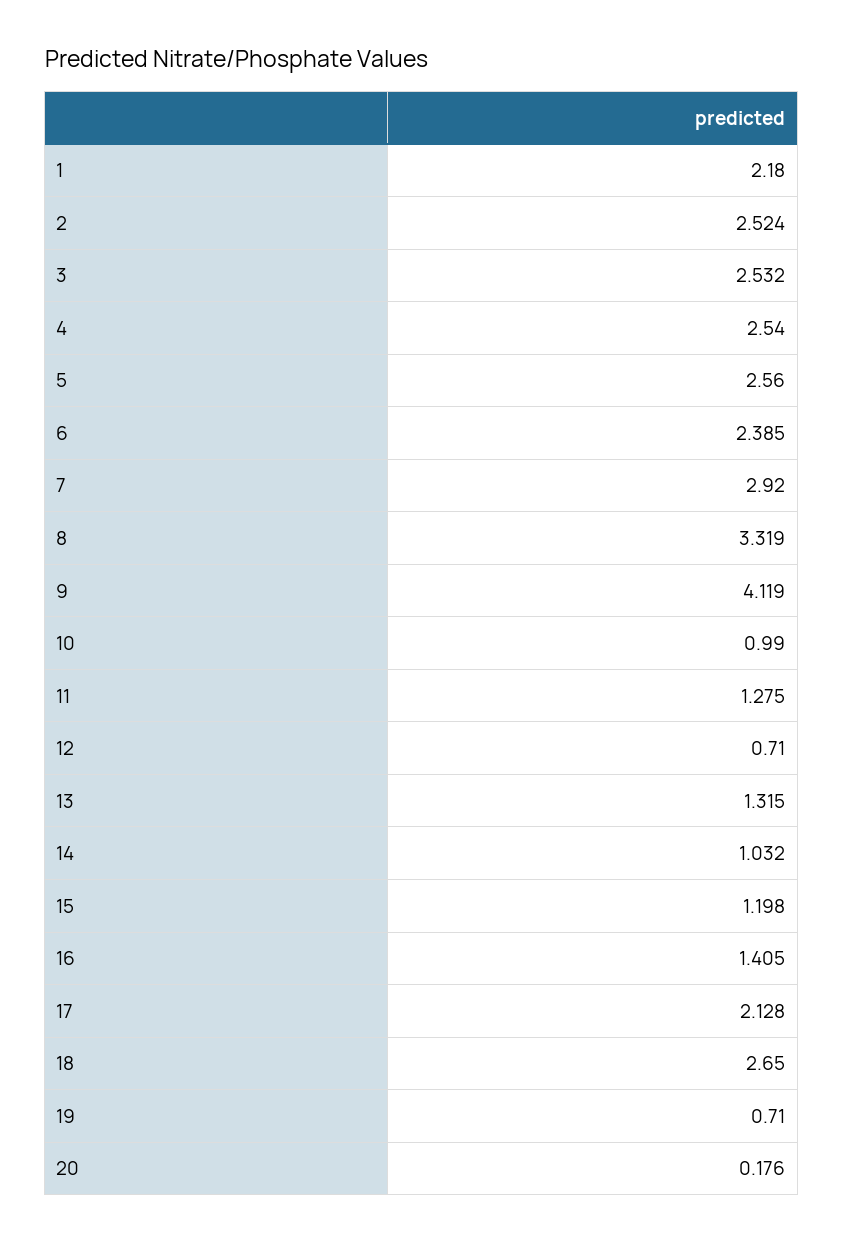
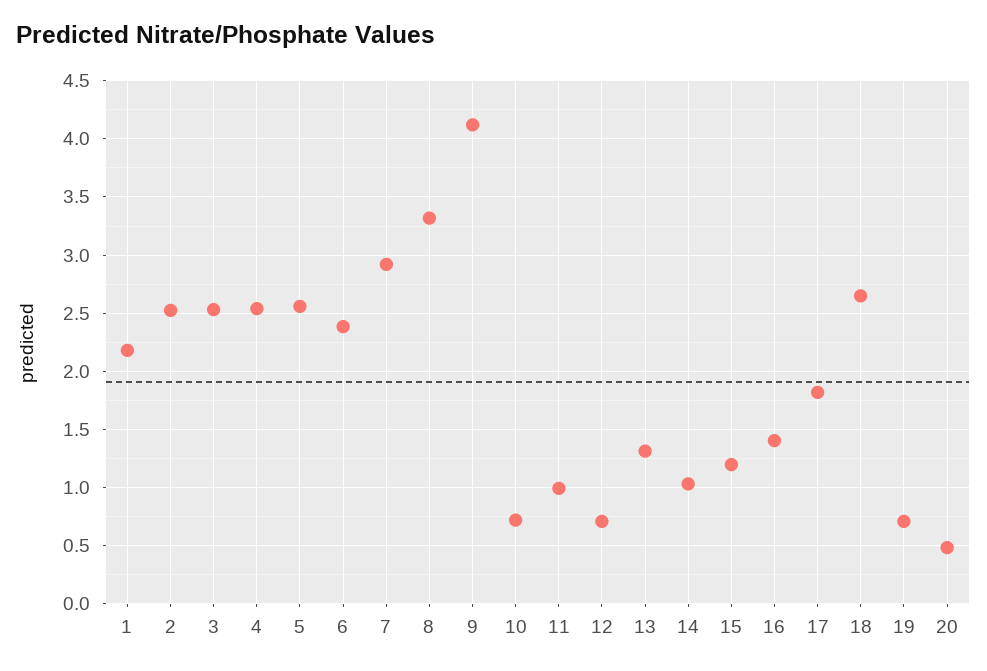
  {
    "1": 2.18,
    "2": 2.524,
    "3": 2.532,
    "4": 2.54,
    "5": 2.56,
    "6": 2.385,
    "7": 2.92,
    "8": 3.319,
    "9": 4.119,
-   "10": 0.99,
+   "10": 0.7,
-   "11": 1.275,
+   "11": 1,
    "12": 0.71,
    "13": 1.315,
    "14": 1.032,
    "15": 1.198,
    "16": 1.405,
-   "17": 2.128,
+   "17": 1.8,
    "18": 2.65,
    "19": 0.71,
-   "20": 0.176
+   "20": 0.5
  }

